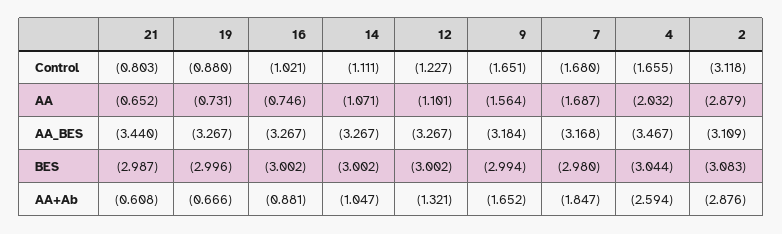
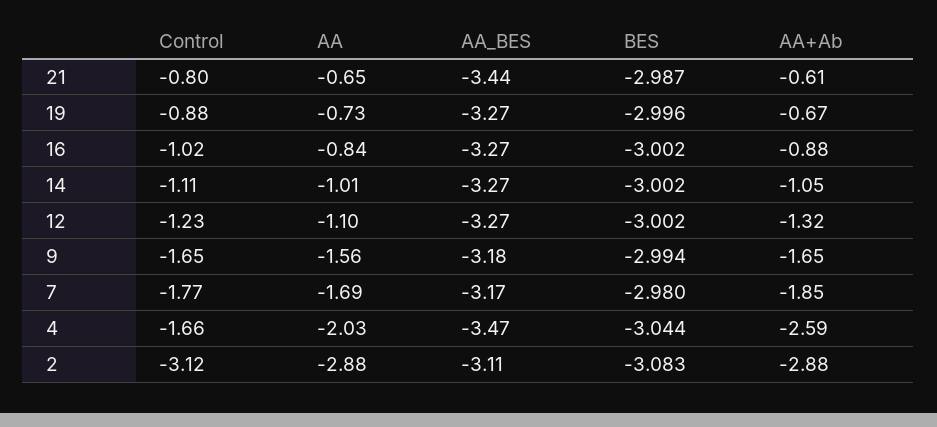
  {
    "21": {
      "Control": -0.803,
      "AA": -0.652,
      "AA_BES": -3.44,
      "BES": -2.987,
      "AA+Ab": -0.608
    },
    "19": {
      "Control": -0.88,
      "AA": -0.731,
      "AA_BES": -3.267,
      "BES": -2.996,
      "AA+Ab": -0.666
    },
    "16": {
      "Control": -1.021,
-     "AA": -0.746,
+     "AA": -0.84,
      "AA_BES": -3.267,
      "BES": -3.002,
      "AA+Ab": -0.881
    },
    "14": {
      "Control": -1.111,
-     "AA": -1.071,
+     "AA": -1.01,
      "AA_BES": -3.267,
      "BES": -3.002,
      "AA+Ab": -1.047
    },
    "12": {
      "Control": -1.227,
      "AA": -1.101,
      "AA_BES": -3.267,
      "BES": -3.002,
      "AA+Ab": -1.321
    },
    "9": {
      "Control": -1.651,
      "AA": -1.564,
      "AA_BES": -3.184,
      "BES": -2.994,
      "AA+Ab": -1.652
    },
    "7": {
-     "Control": -1.68,
+     "Control": -1.77,
      "AA": -1.687,
      "AA_BES": -3.168,
      "BES": -2.98,
      "AA+Ab": -1.847
    },
    "4": {
      "Control": -1.655,
      "AA": -2.032,
      "AA_BES": -3.467,
      "BES": -3.044,
      "AA+Ab": -2.594
    },
    "2": {
      "Control": -3.118,
      "AA": -2.879,
      "AA_BES": -3.109,
      "BES": -3.083,
      "AA+Ab": -2.876
    }
  }

